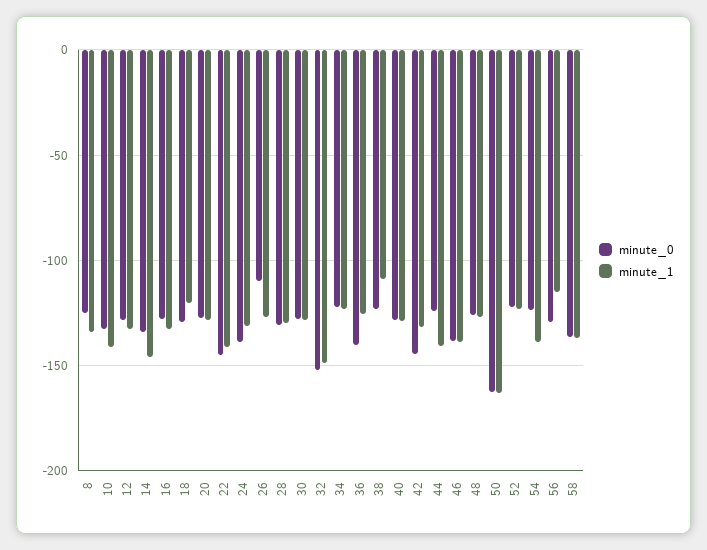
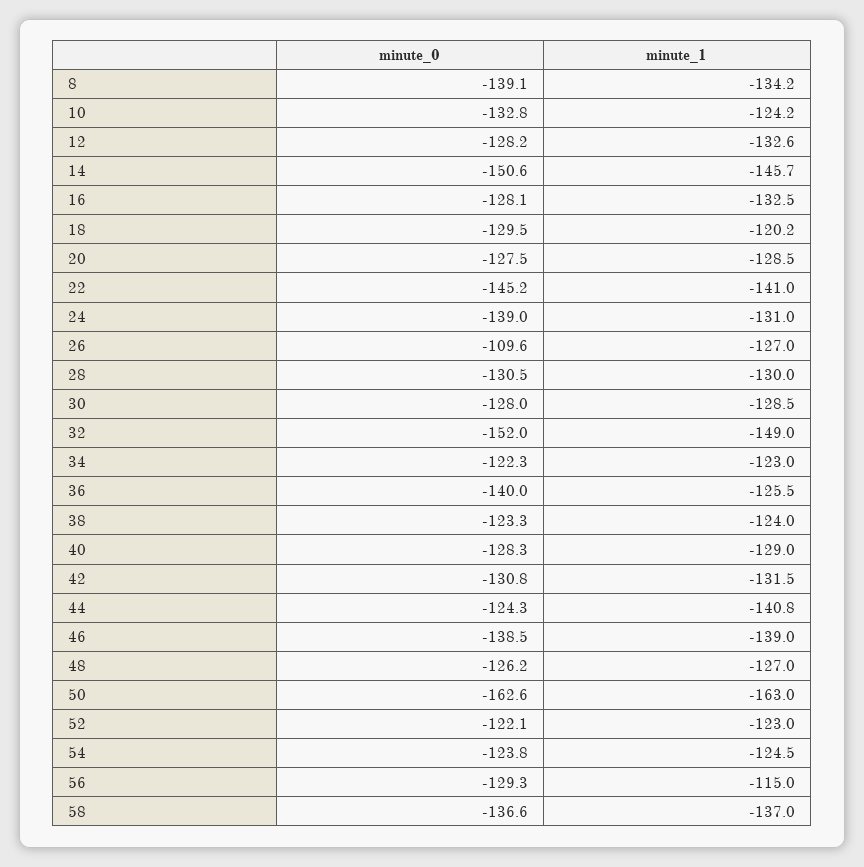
  {
    "minute_0": {
-     "8": -125,
+     "8": -139.1,
      "10": -132.8,
      "12": -128.2,
-     "14": -135,
+     "14": -150.6,
      "16": -128.1,
      "18": -129.5,
      "20": -127.5,
      "22": -145.2,
      "24": -139,
      "26": -109.6,
      "28": -130.5,
      "30": -128,
      "32": -152,
      "34": -122.3,
      "36": -140,
      "38": -123.3,
      "40": -128.3,
-     "42": -145,
+     "42": -130.8,
      "44": -124.3,
      "46": -138.5,
      "48": -126.2,
      "50": -162.6,
      "52": -122.1,
      "54": -123.8,
      "56": -129.3,
      "58": -136.6
    },
    "minute_1": {
      "8": -134.2,
-     "10": -140,
+     "10": -124.2,
      "12": -132.6,
      "14": -145.7,
      "16": -132.5,
      "18": -120.2,
      "20": -128.5,
      "22": -141,
      "24": -131,
      "26": -127,
      "28": -130,
      "30": -128.5,
      "32": -149,
      "34": -123,
      "36": -125.5,
-     "38": -110,
+     "38": -124,
      "40": -129,
      "42": -131.5,
      "44": -140.8,
      "46": -139,
      "48": -127,
      "50": -163,
      "52": -123,
-     "54": -140,
+     "54": -124.5,
      "56": -115,
      "58": -137
    }
  }

